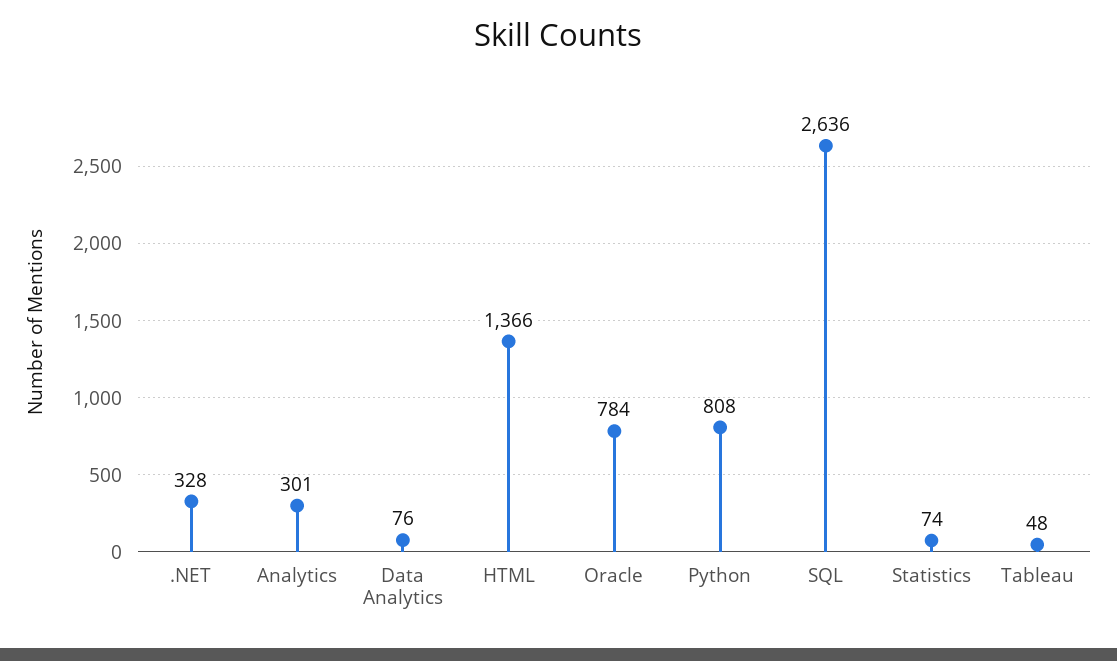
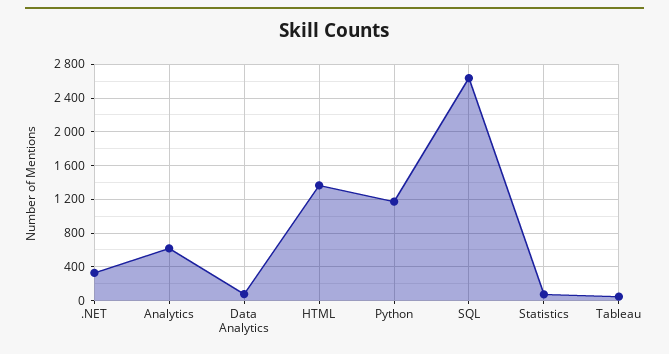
  {
    ".NET": 328,
-   "Analytics": 301,
+   "Analytics": 600,
    "Data Analytics": 76,
    "HTML": 1366,
-   "Oracle": 784,
-   "Python": 808,
+   "Python": 1200,
    "SQL": 2636,
    "Statistics": 74,
    "Tableau": 48
  }

